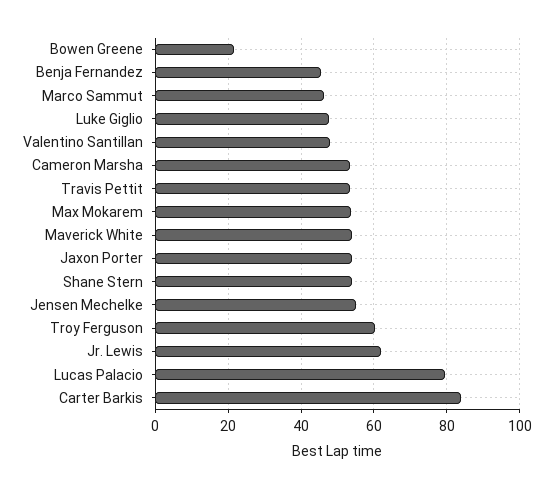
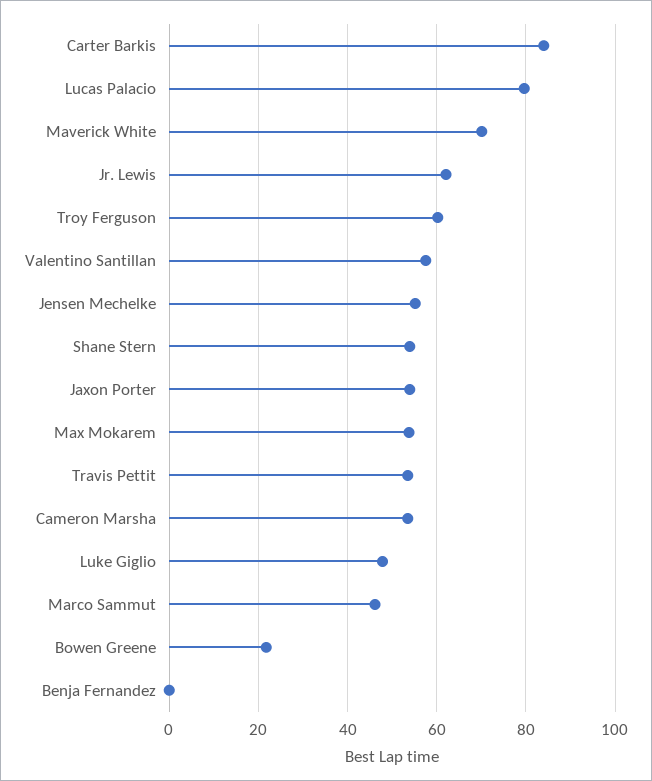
  {
    "Bowen Greene": 22,
-   "Benja Fernandez": 46,
+   "Benja Fernandez": 0,
    "Marco Sammut": 46,
    "Luke Giglio": 48,
-   "Valentino Santillan": 48,
+   "Valentino Santillan": 58,
    "Cameron Marsha": 54,
    "Travis Pettit": 54,
    "Max Mokarem": 54,
-   "Maverick White": 54,
+   "Maverick White": 70,
    "Jaxon Porter": 54,
    "Shane Stern": 54,
    "Jensen Mechelke": 56,
    "Troy Ferguson": 60,
    "Jr. Lewis": 62,
    "Lucas Palacio": 80,
    "Carter Barkis": 84
  }

